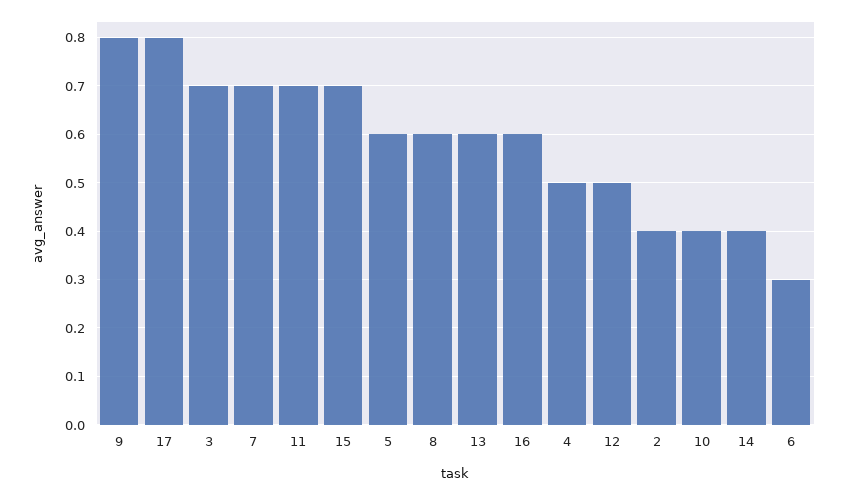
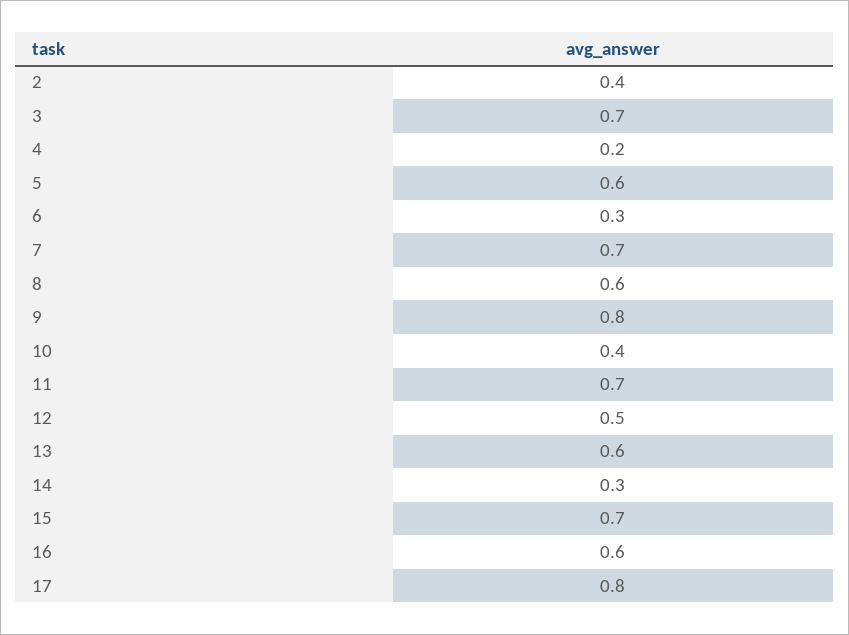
  {
    "9": 0.8,
    "17": 0.8,
    "3": 0.7,
    "7": 0.7,
    "11": 0.7,
    "15": 0.7,
    "5": 0.6,
    "8": 0.6,
    "13": 0.6,
    "16": 0.6,
-   "4": 0.5,
+   "4": 0.2,
    "12": 0.5,
    "2": 0.4,
    "10": 0.4,
-   "14": 0.4,
+   "14": 0.3,
    "6": 0.3
  }

